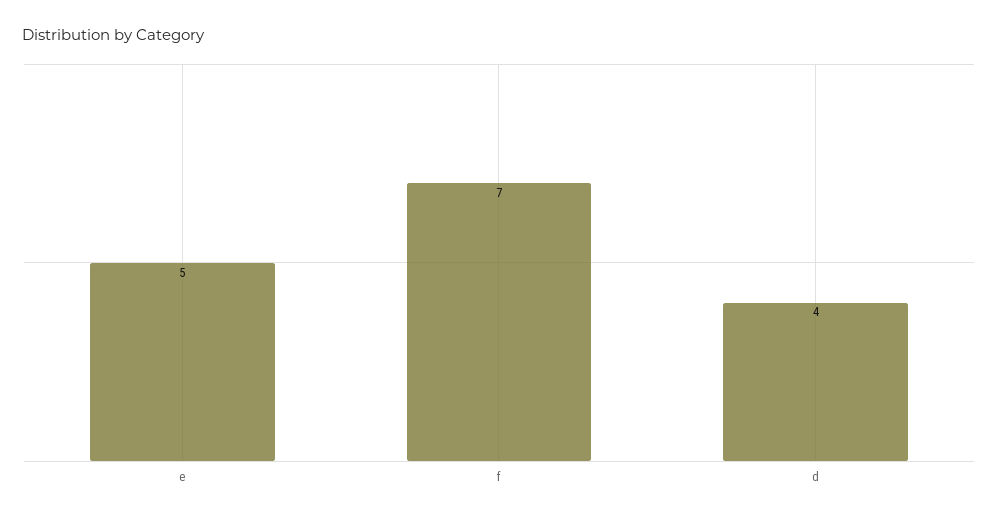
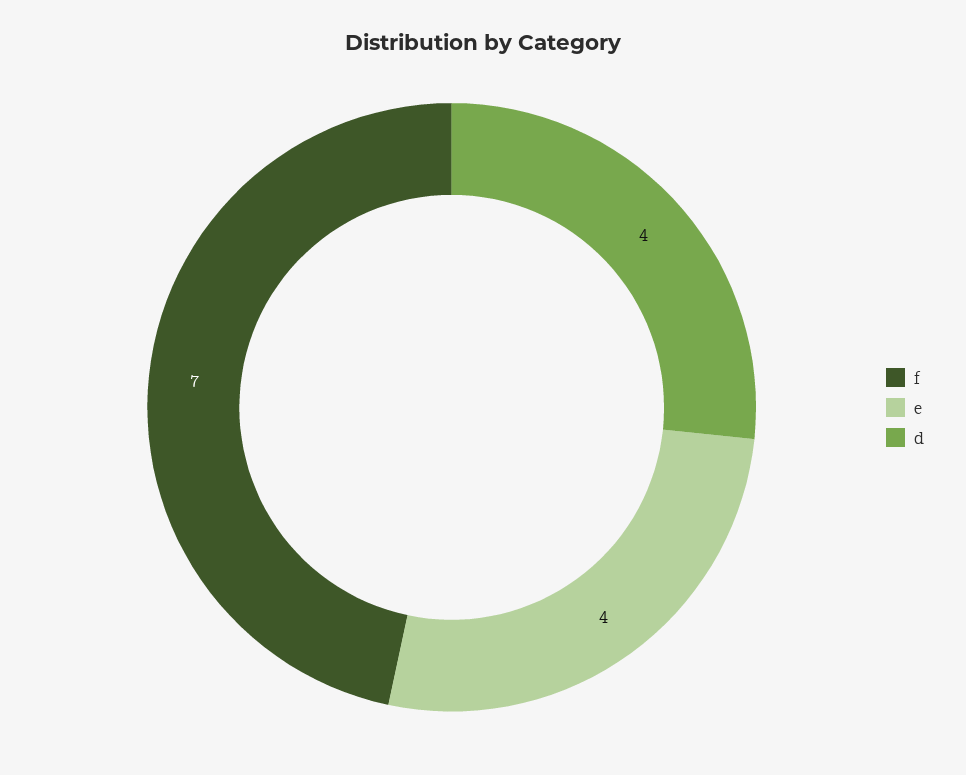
  {
-   "e": 5,
+   "e": 4,
    "f": 7,
    "d": 4
  }

